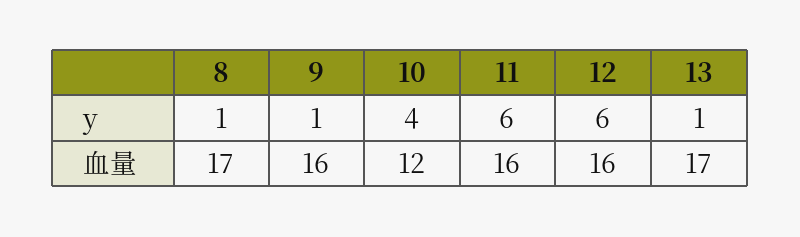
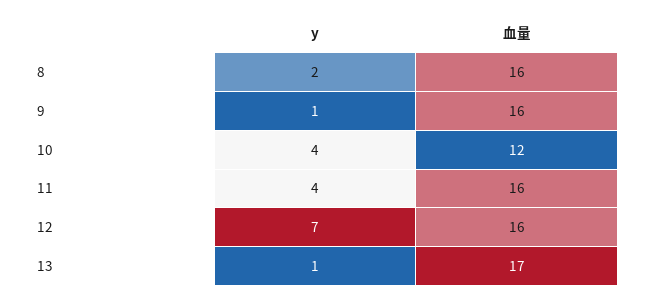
  {
    "8": {
-     "y": 1,
+     "y": 2,
-     "血量": 17
+     "血量": 16
    },
    "9": {
      "y": 1,
      "血量": 16
    },
    "10": {
      "y": 4,
      "血量": 12
    },
    "11": {
-     "y": 6,
+     "y": 4,
      "血量": 16
    },
    "12": {
-     "y": 6,
+     "y": 7,
      "血量": 16
    },
    "13": {
      "y": 1,
      "血量": 17
    }
  }

